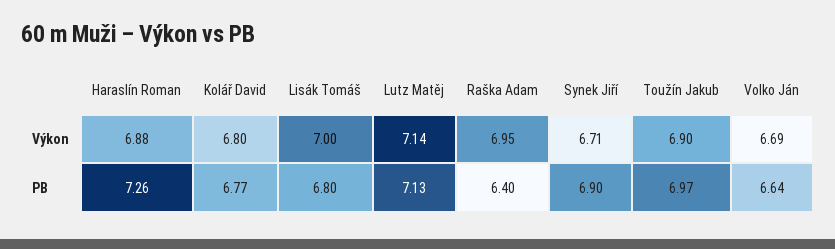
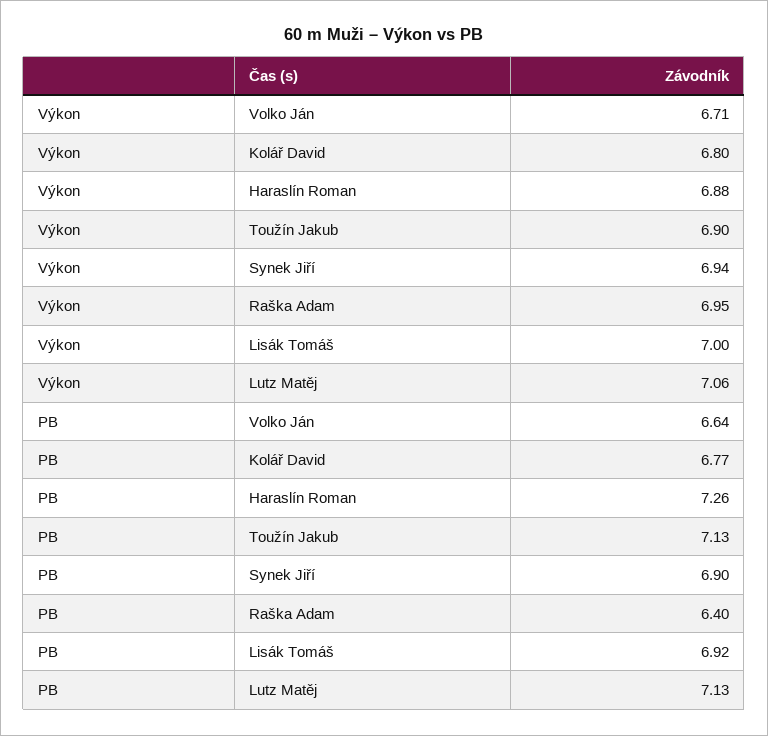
  {
    "Haraslín Roman": {
      "Výkon": 6.88,
      "PB": 7.26
    },
    "Kolář David": {
      "Výkon": 6.8,
      "PB": 6.77
    },
    "Lisák Tomáš": {
      "Výkon": 7,
-     "PB": 6.8
+     "PB": 6.92
    },
    "Lutz Matěj": {
-     "Výkon": 7.14,
+     "Výkon": 7.06,
      "PB": 7.13
    },
    "Raška Adam": {
      "Výkon": 6.95,
      "PB": 6.4
    },
    "Synek Jiří": {
-     "Výkon": 6.71,
+     "Výkon": 6.94,
      "PB": 6.9
    },
    "Toužín Jakub": {
      "Výkon": 6.9,
-     "PB": 6.97
+     "PB": 7.13
    },
    "Volko Ján": {
-     "Výkon": 6.69,
+     "Výkon": 6.71,
      "PB": 6.64
    }
  }

